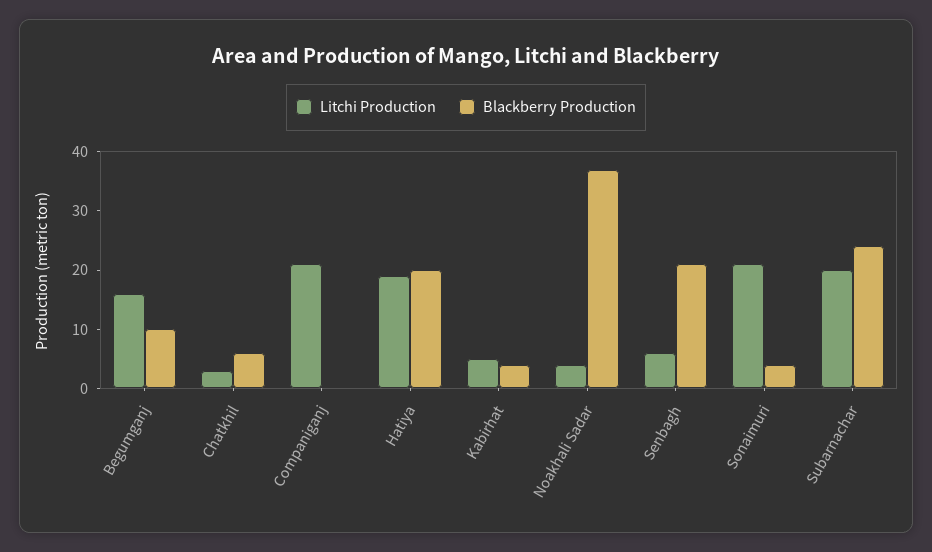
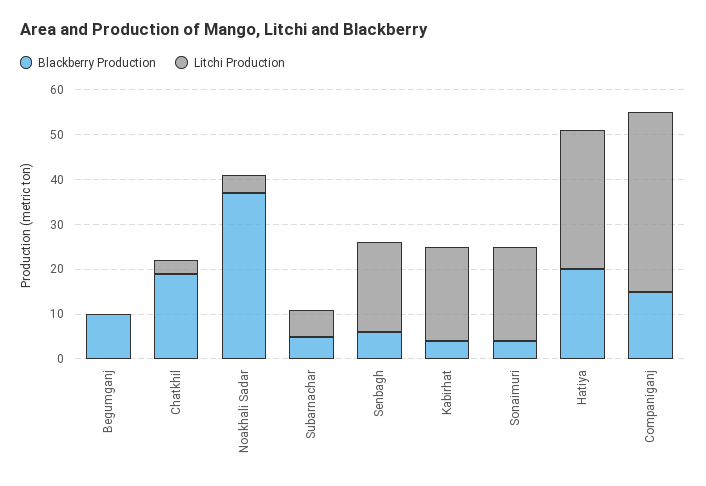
  {
    "Litchi Production": {
-     "Begumganj": 15,
+     "Begumganj": 0,
      "Chatkhil": 5,
-     "Companiganj": 20,
+     "Companiganj": 40,
-     "Hatiya": 20,
+     "Hatiya": 30,
-     "Kabirhat": 5,
+     "Kabirhat": 20,
      "Noakhali Sadar": 5,
-     "Senbagh": 5,
+     "Senbagh": 20,
      "Sonaimuri": 20,
-     "Subarnachar": 20
+     "Subarnachar": 5
    },
    "Blackberry Production": {
      "Begumganj": 10,
-     "Chatkhil": 5,
+     "Chatkhil": 20,
-     "Companiganj": 0,
+     "Companiganj": 15,
      "Hatiya": 20,
      "Kabirhat": 5,
      "Noakhali Sadar": 35,
-     "Senbagh": 20,
+     "Senbagh": 5,
      "Sonaimuri": 5,
-     "Subarnachar": 25
+     "Subarnachar": 5
    }
  }

